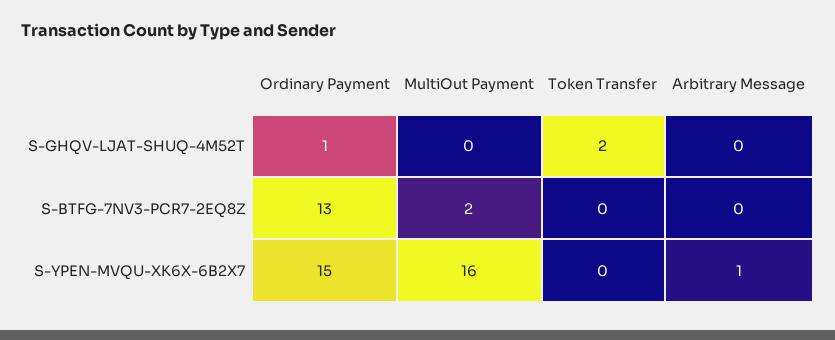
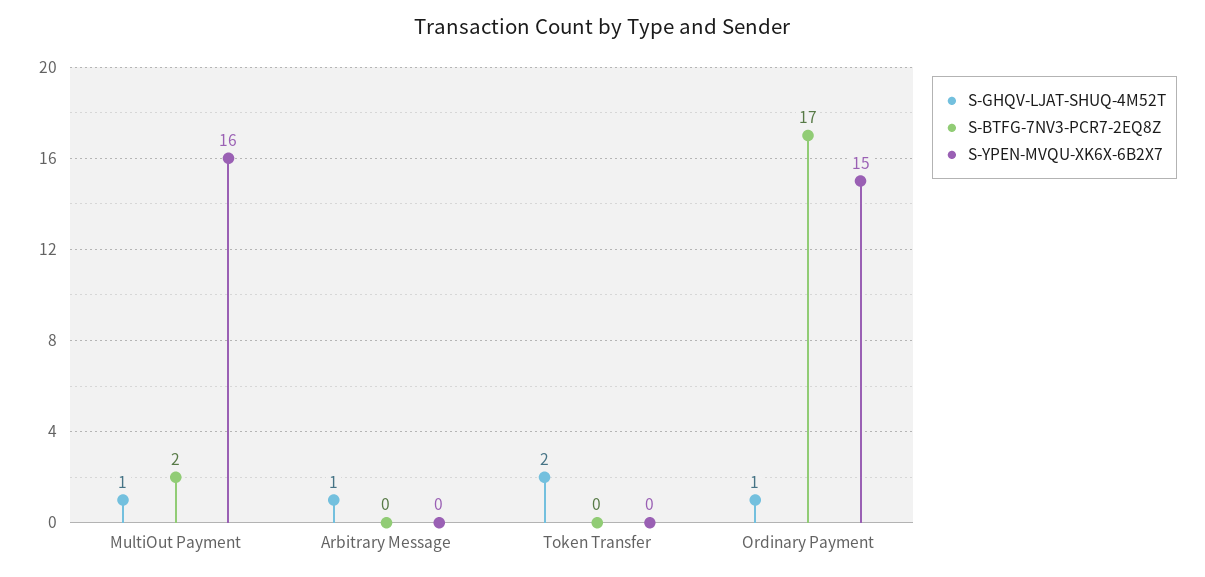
  {
    "S-GHQV-LJAT-SHUQ-4M52T": {
      "Ordinary Payment": 1,
-     "MultiOut Payment": 0,
+     "MultiOut Payment": 1,
      "Token Transfer": 2,
-     "Arbitrary Message": 0
+     "Arbitrary Message": 1
    },
    "S-BTFG-7NV3-PCR7-2EQ8Z": {
-     "Ordinary Payment": 13,
+     "Ordinary Payment": 17,
      "MultiOut Payment": 2,
      "Token Transfer": 0,
      "Arbitrary Message": 0
    },
    "S-YPEN-MVQU-XK6X-6B2X7": {
      "Ordinary Payment": 15,
      "MultiOut Payment": 16,
      "Token Transfer": 0,
-     "Arbitrary Message": 1
+     "Arbitrary Message": 0
    }
  }

